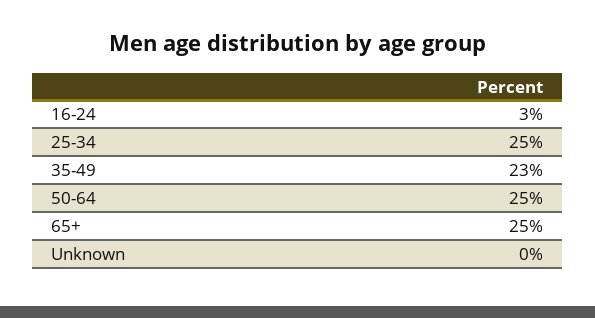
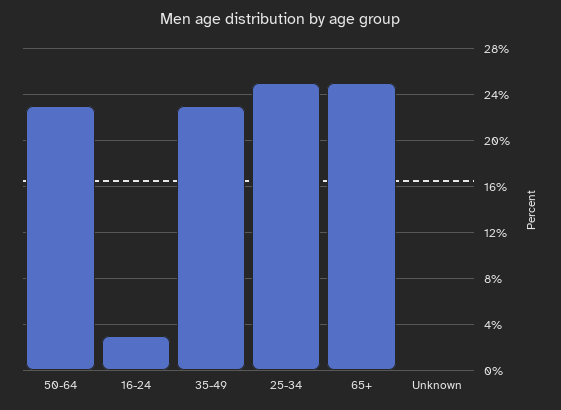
  {
    "16-24": 3,
    "25-34": 25,
    "35-49": 23,
-   "50-64": 25,
+   "50-64": 23,
    "65+": 25,
    "Unknown": 0
  }

